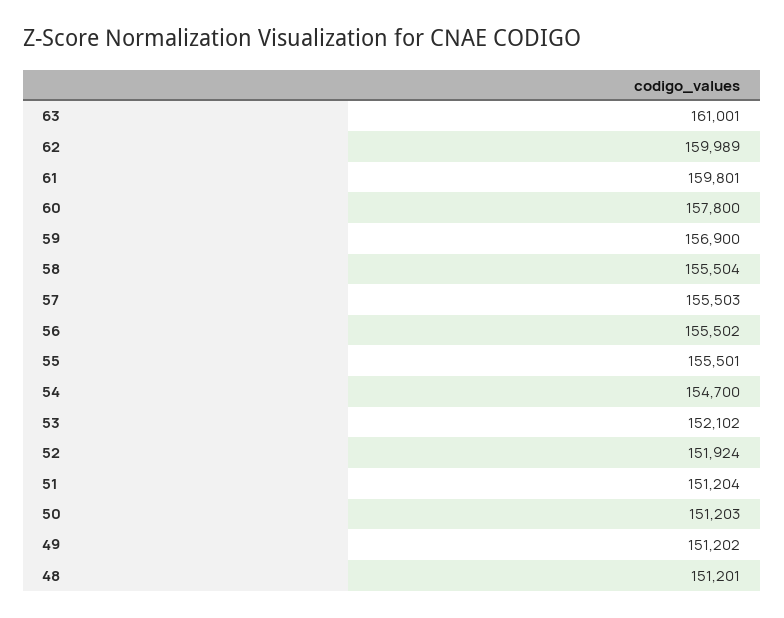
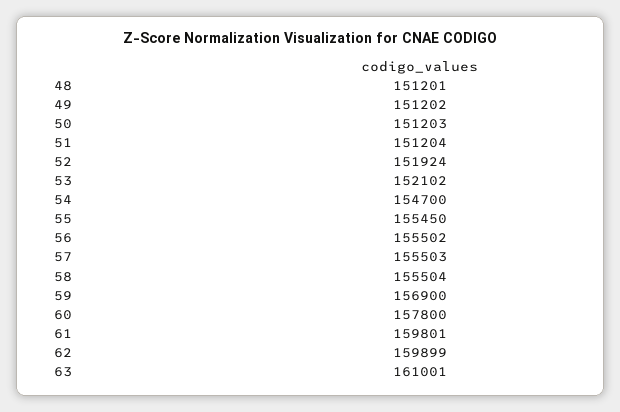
  {
    "63": 161001,
-   "62": 159989,
+   "62": 159899,
    "61": 159801,
    "60": 157800,
    "59": 156900,
    "58": 155504,
    "57": 155503,
    "56": 155502,
-   "55": 155501,
+   "55": 155450,
    "54": 154700,
    "53": 152102,
    "52": 151924,
    "51": 151204,
    "50": 151203,
    "49": 151202,
    "48": 151201
  }

